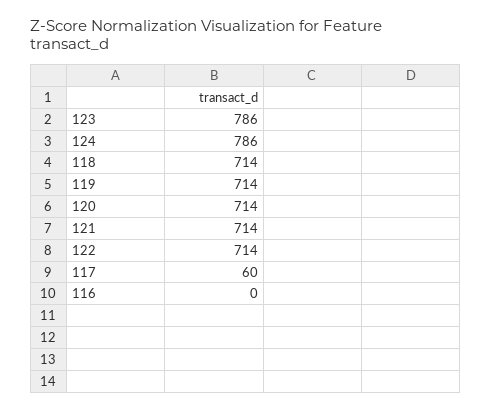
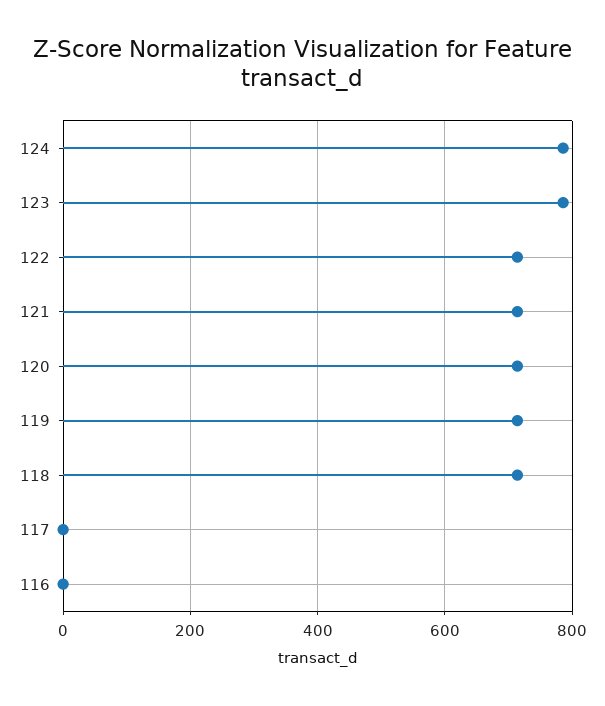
  {
    "123": 786,
    "124": 786,
    "118": 714,
    "119": 714,
    "120": 714,
    "121": 714,
    "122": 714,
-   "117": 60,
+   "117": 0,
    "116": 0
  }

